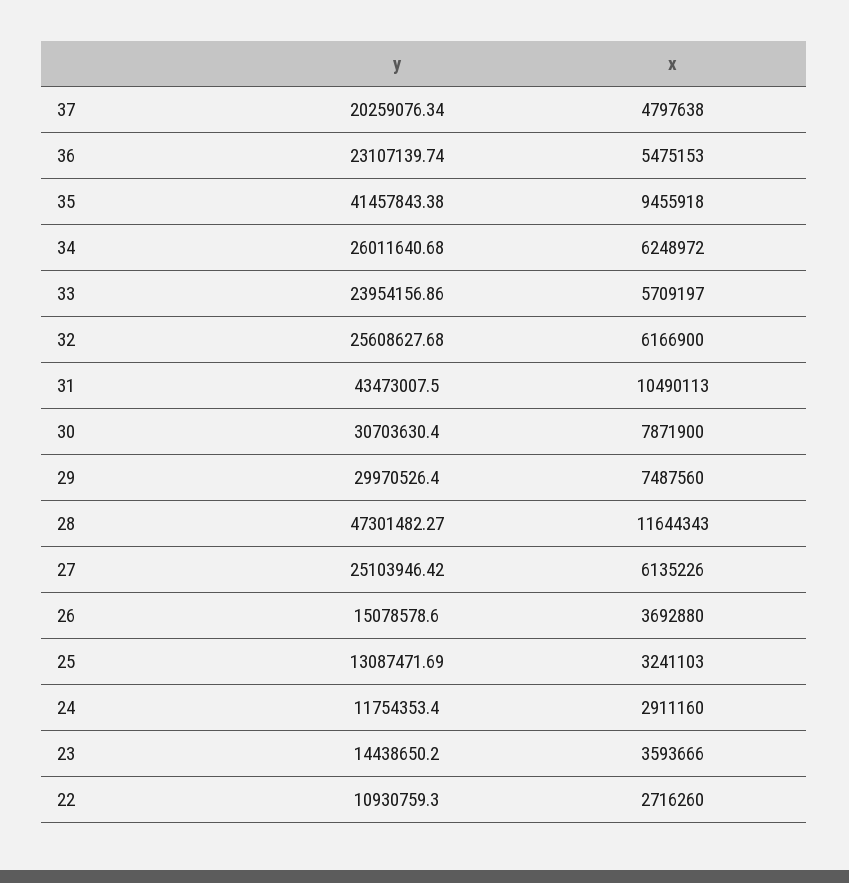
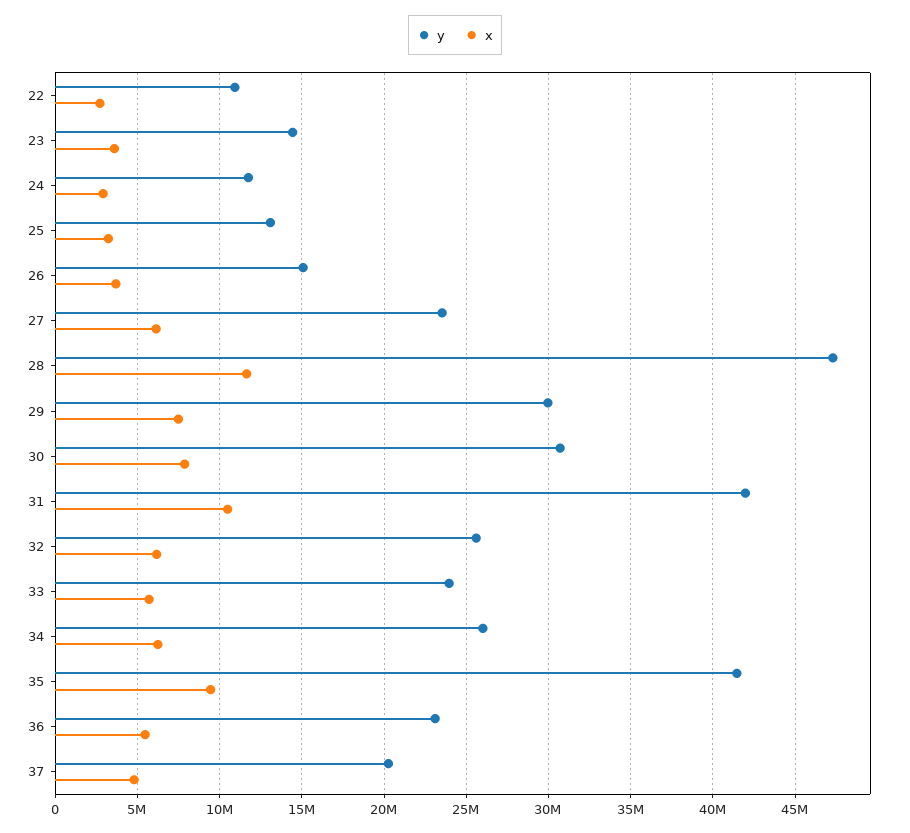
  {
    "y": {
      "37": 20259076.34,
      "36": 23107139.74,
      "35": 41457843.38,
      "34": 26011640.68,
      "33": 23954156.86,
      "32": 25608627.68,
-     "31": 43473007.5,
+     "31": 42000000,
      "30": 30703630.4,
      "29": 29970526.4,
      "28": 47301482.27,
-     "27": 25103946.42,
+     "27": 23500000,
      "26": 15078578.6,
      "25": 13087471.69,
      "24": 11754353.4,
      "23": 14438650.2,
      "22": 10930759.3
    },
    "x": {
      "37": 4797638,
      "36": 5475153,
      "35": 9455918,
      "34": 6248972,
      "33": 5709197,
      "32": 6166900,
      "31": 10490113,
      "30": 7871900,
      "29": 7487560,
      "28": 11644343,
      "27": 6135226,
      "26": 3692880,
      "25": 3241103,
      "24": 2911160,
      "23": 3593666,
      "22": 2716260
    }
  }

